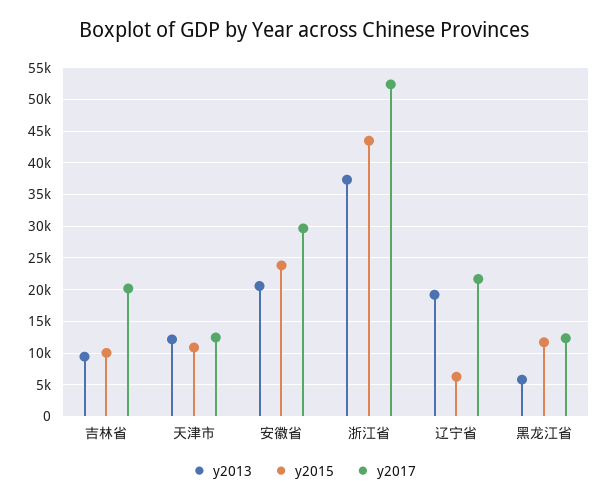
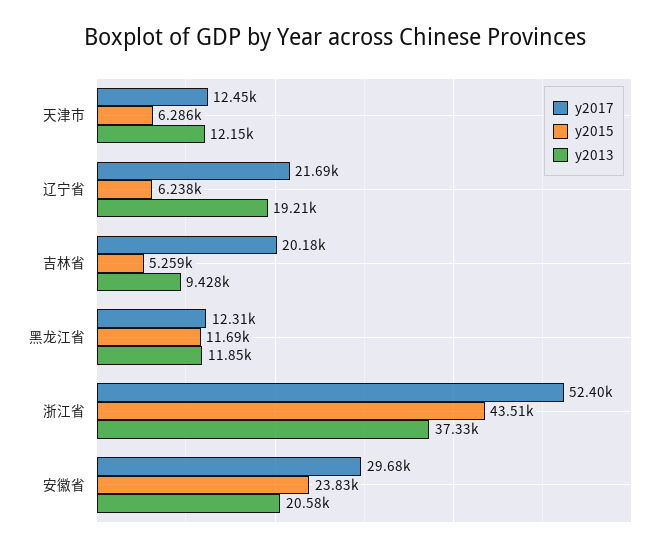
  {
    "y2013": {
      "吉林省": 9428,
      "天津市": 12150,
      "安徽省": 20580,
      "浙江省": 37330,
      "辽宁省": 19210,
-     "黑龙江省": 6000
+     "黑龙江省": 11850
    },
    "y2015": {
-     "吉林省": 10000,
+     "吉林省": 5259,
-     "天津市": 11000,
+     "天津市": 6286,
      "安徽省": 23830,
      "浙江省": 43510,
      "辽宁省": 6238,
      "黑龙江省": 11690
    },
    "y2017": {
      "吉林省": 20180,
      "天津市": 12450,
      "安徽省": 29680,
      "浙江省": 52400,
      "辽宁省": 21690,
      "黑龙江省": 12310
    }
  }

